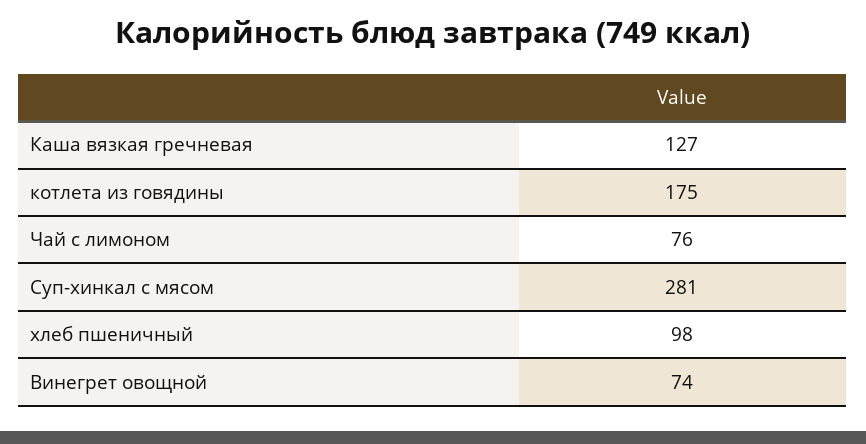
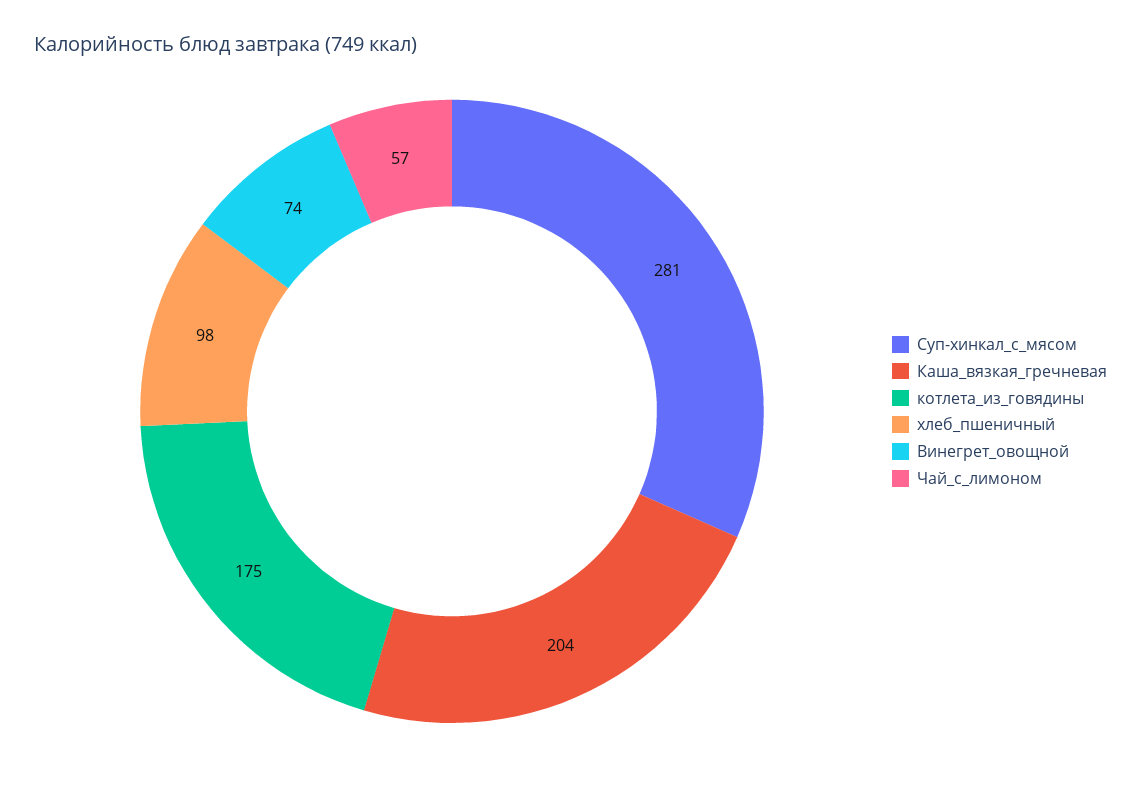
  {
-   "Каша вязкая гречневая": 127,
+   "Каша вязкая гречневая": 204,
    "котлета из говядины": 175,
-   "Чай с лимоном": 76,
+   "Чай с лимоном": 57,
    "Суп-хинкал с мясом": 281,
    "хлеб пшеничный": 98,
    "Винегрет овощной": 74
  }

